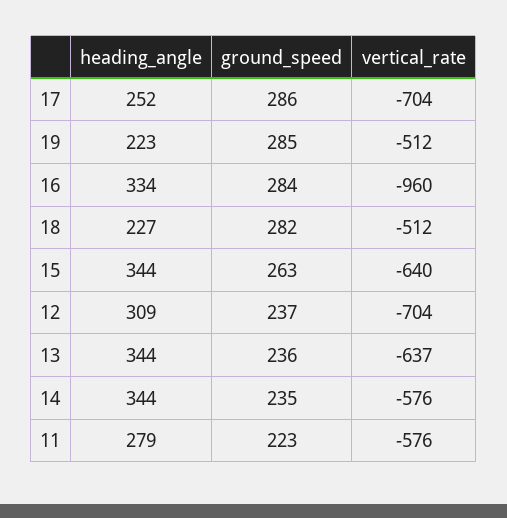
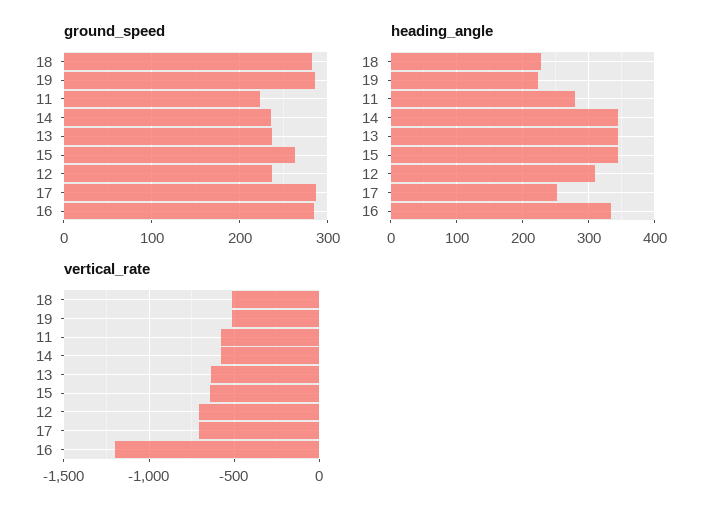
  {
    "heading_angle": {
      "17": 252,
      "19": 223,
      "16": 334,
      "18": 227,
      "15": 344,
      "12": 309,
      "13": 344,
      "14": 344,
      "11": 279
    },
    "ground_speed": {
      "17": 286,
      "19": 285,
      "16": 284,
      "18": 282,
      "15": 263,
      "12": 237,
      "13": 236,
      "14": 235,
      "11": 223
    },
    "vertical_rate": {
      "17": -704,
      "19": -512,
-     "16": -960,
+     "16": -1200,
      "18": -512,
      "15": -640,
      "12": -704,
      "13": -637,
      "14": -576,
      "11": -576
    }
  }

